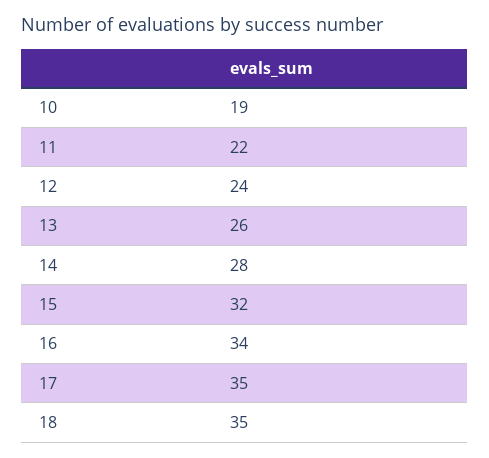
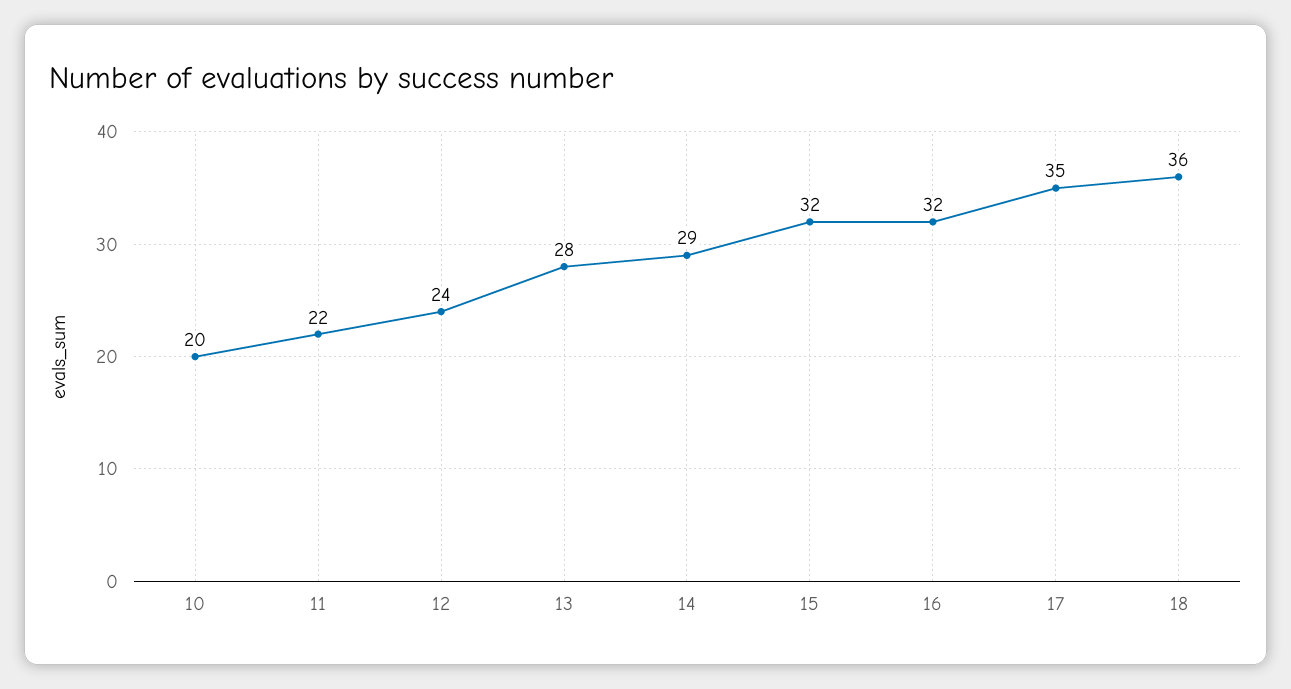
  {
-   "10": 19,
+   "10": 20,
    "11": 22,
    "12": 24,
-   "13": 26,
+   "13": 28,
-   "14": 28,
+   "14": 29,
    "15": 32,
-   "16": 34,
+   "16": 32,
    "17": 35,
-   "18": 35
+   "18": 36
  }

